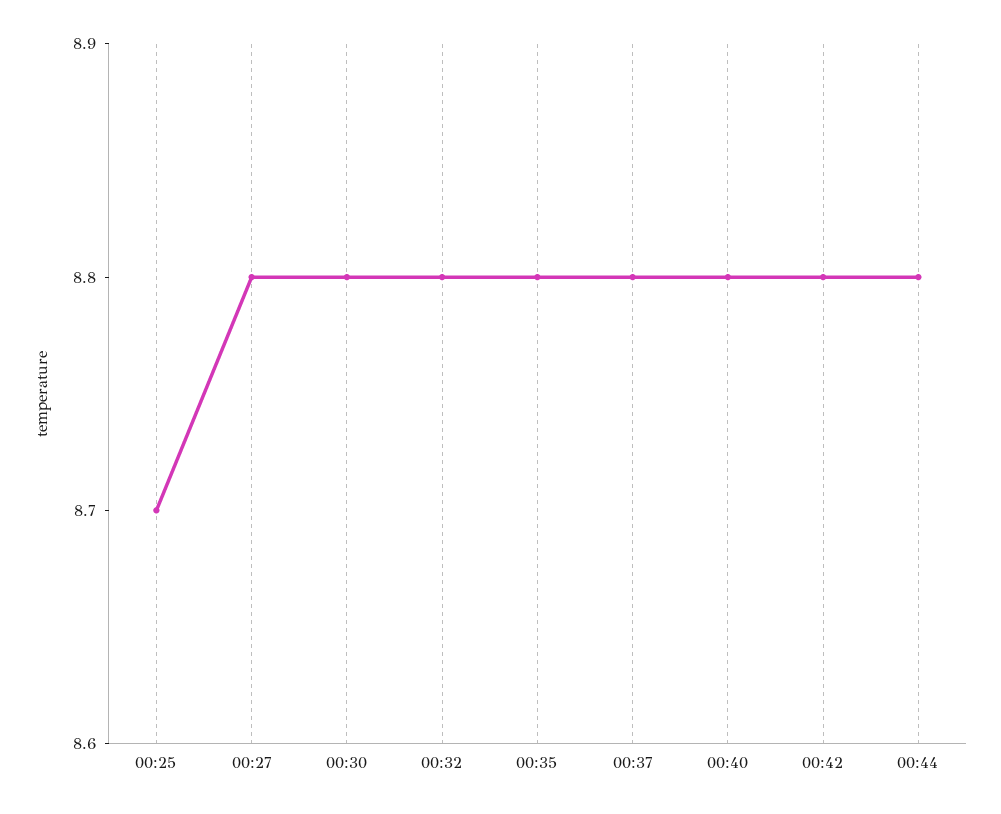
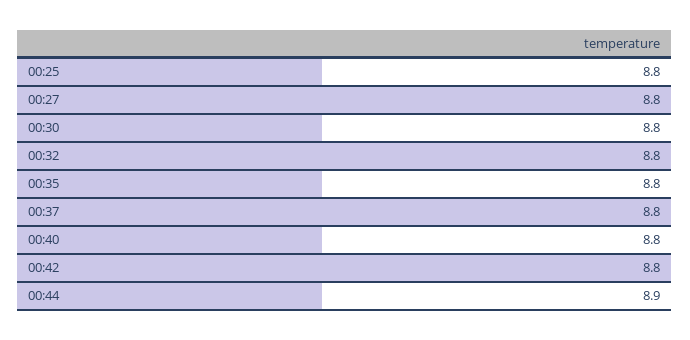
  {
-   "00:25": 8.7,
+   "00:25": 8.8,
    "00:27": 8.8,
    "00:30": 8.8,
    "00:32": 8.8,
    "00:35": 8.8,
    "00:37": 8.8,
    "00:40": 8.8,
    "00:42": 8.8,
-   "00:44": 8.8
+   "00:44": 8.9
  }

